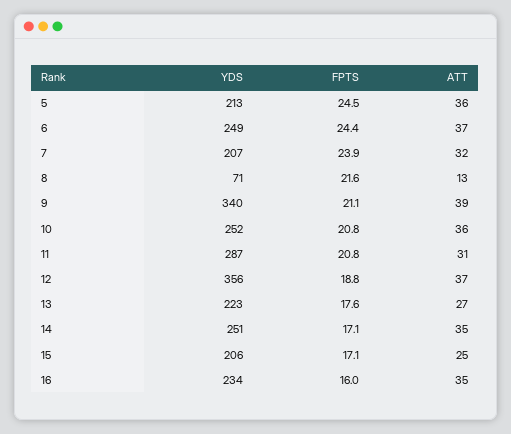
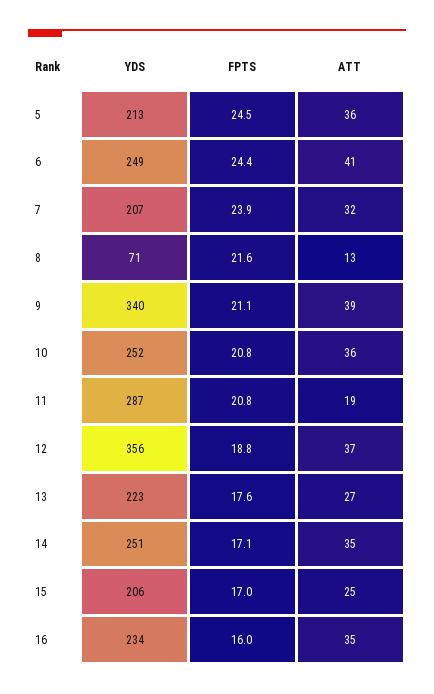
  {
    "YDS": {
      "5": 213,
      "6": 249,
      "7": 207,
      "8": 71,
      "9": 340,
      "10": 252,
      "11": 287,
      "12": 356,
      "13": 223,
      "14": 251,
      "15": 206,
      "16": 234
    },
    "FPTS": {
      "5": 24.5,
      "6": 24.4,
      "7": 23.9,
      "8": 21.6,
      "9": 21.1,
      "10": 20.8,
      "11": 20.8,
      "12": 18.8,
      "13": 17.6,
      "14": 17.1,
-     "15": 17.1,
+     "15": 17,
      "16": 16
    },
    "ATT": {
      "5": 36,
-     "6": 37,
+     "6": 41,
      "7": 32,
      "8": 13,
      "9": 39,
      "10": 36,
-     "11": 31,
+     "11": 19,
      "12": 37,
      "13": 27,
      "14": 35,
      "15": 25,
      "16": 35
    }
  }

